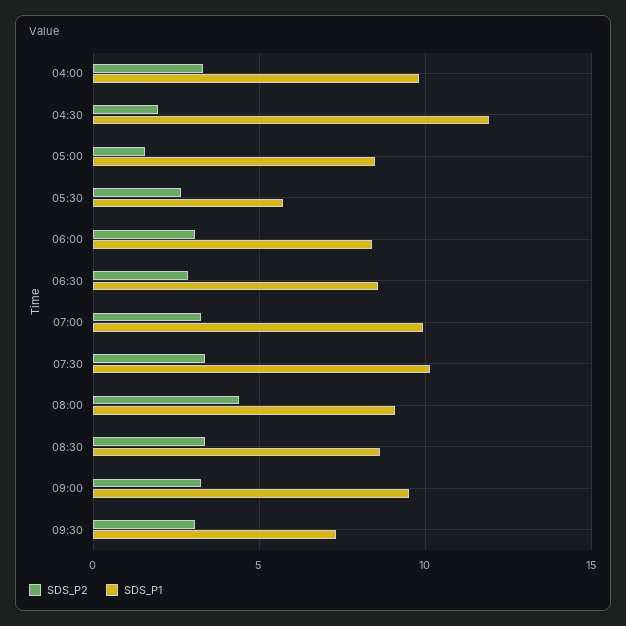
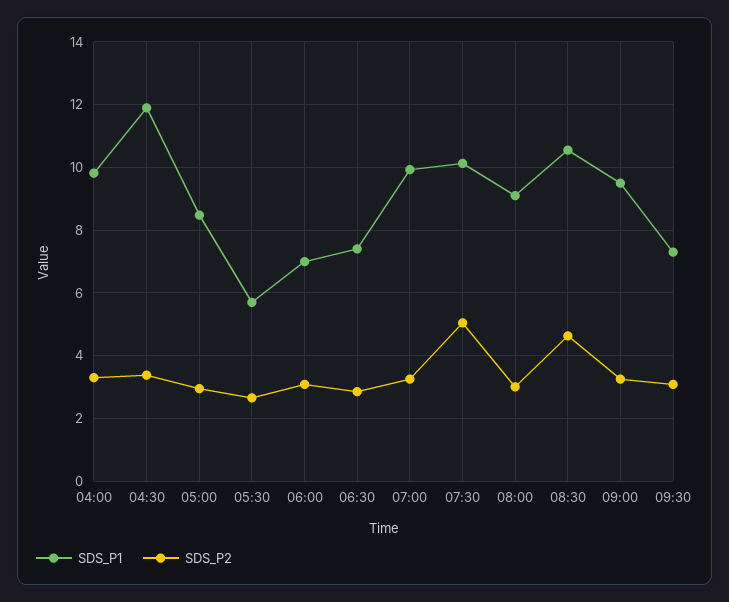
  {
    "SDS_P2": {
      "04:00": 3.4,
-     "04:30": 2,
+     "04:30": 3.4,
-     "05:00": 1.5,
+     "05:00": 3,
      "05:30": 2.6,
      "06:00": 3,
      "06:30": 2.8,
      "07:00": 3.2,
-     "07:30": 3.5,
+     "07:30": 5,
-     "08:00": 4.5,
+     "08:00": 3,
-     "08:30": 3.5,
+     "08:30": 4.6,
      "09:00": 3.2,
      "09:30": 3
    },
    "SDS_P1": {
      "04:00": 9.8,
      "04:30": 12,
      "05:00": 8.4,
      "05:30": 5.8,
-     "06:00": 8.5,
+     "06:00": 7,
-     "06:30": 8.5,
+     "06:30": 7.4,
      "07:00": 10,
      "07:30": 10.2,
      "08:00": 9.2,
-     "08:30": 8.5,
+     "08:30": 10.6,
      "09:00": 9.6,
      "09:30": 7.4
    }
  }

